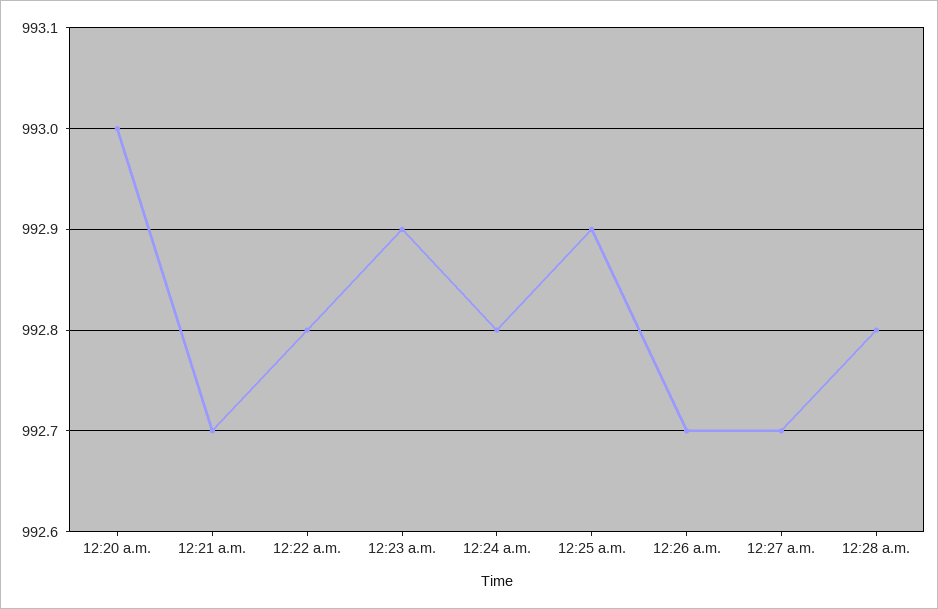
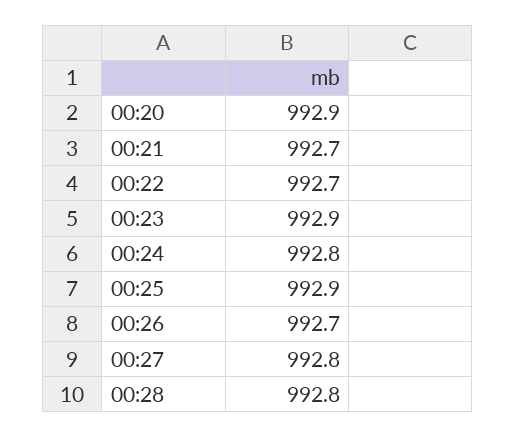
  {
-   "12:20 a.m.": 993,
+   "12:20 a.m.": 992.9,
    "12:21 a.m.": 992.7,
-   "12:22 a.m.": 992.8,
+   "12:22 a.m.": 992.7,
    "12:23 a.m.": 992.9,
    "12:24 a.m.": 992.8,
    "12:25 a.m.": 992.9,
    "12:26 a.m.": 992.7,
-   "12:27 a.m.": 992.7,
+   "12:27 a.m.": 992.8,
    "12:28 a.m.": 992.8
  }

